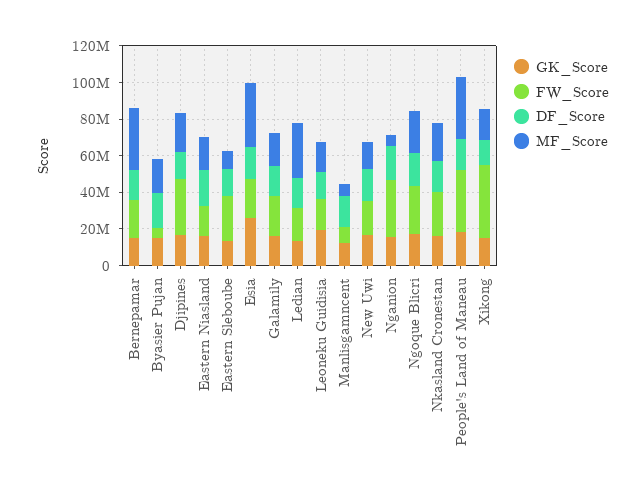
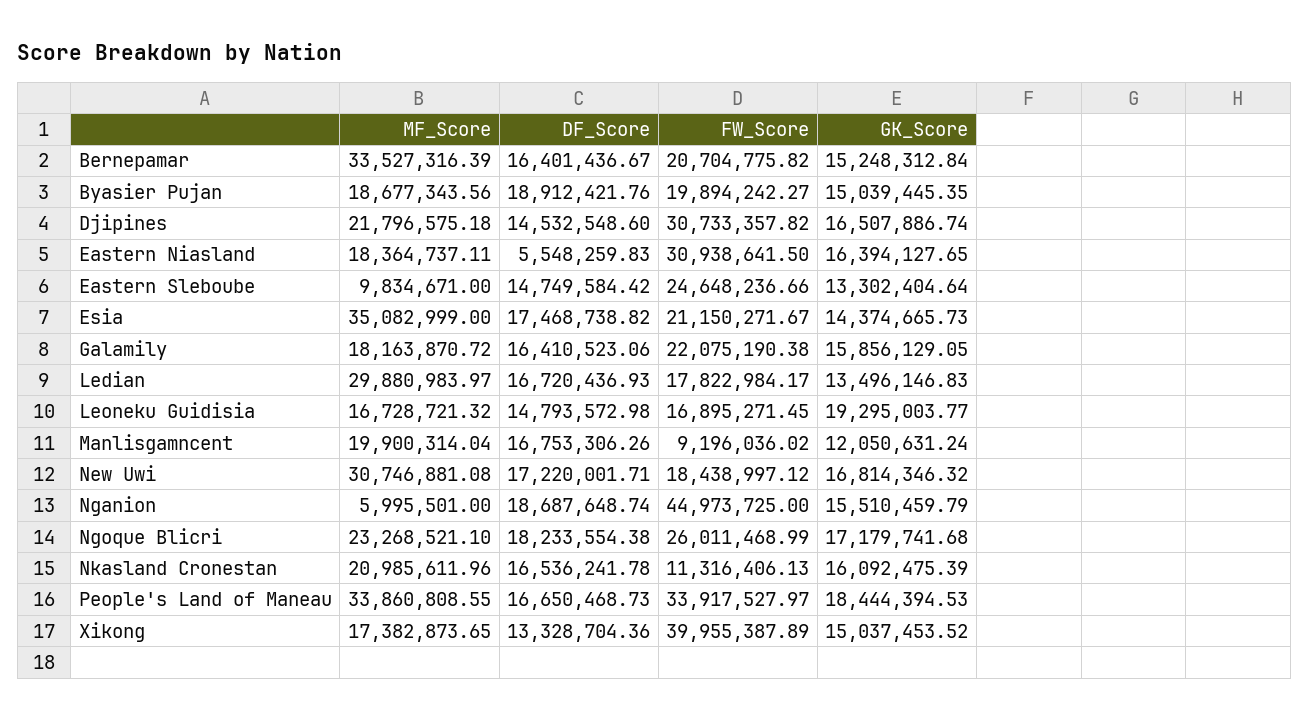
  {
    "GK_Score": {
      "Bernepamar": 15248312.84,
      "Byasier Pujan": 15039445.35,
      "Djipines": 16507886.74,
      "Eastern Niasland": 16394127.65,
      "Eastern Sleboube": 13302404.64,
-     "Esia": 25000000,
+     "Esia": 14374665.73,
      "Galamily": 15856129.05,
      "Ledian": 13496146.83,
      "Leoneku Guidisia": 19295003.77,
      "Manlisgamncent": 12050631.24,
      "New Uwi": 16814346.32,
      "Nganion": 15510459.79,
      "Ngoque Blicri": 17179741.68,
      "Nkasland Cronestan": 16092475.39,
      "People's Land of Maneau": 18444394.53,
      "Xikong": 15037453.52
    },
    "FW_Score": {
      "Bernepamar": 20704775.82,
-     "Byasier Pujan": 5000000,
+     "Byasier Pujan": 19894242.27,
      "Djipines": 30733357.82,
-     "Eastern Niasland": 15000000,
+     "Eastern Niasland": 30938641.5,
      "Eastern Sleboube": 24648236.66,
      "Esia": 21150271.67,
      "Galamily": 22075190.38,
      "Ledian": 17822984.17,
      "Leoneku Guidisia": 16895271.45,
      "Manlisgamncent": 9196036.02,
      "New Uwi": 18438997.12,
-     "Nganion": 30000000,
+     "Nganion": 44973725,
      "Ngoque Blicri": 26011468.99,
-     "Nkasland Cronestan": 25000000,
+     "Nkasland Cronestan": 11316406.13,
      "People's Land of Maneau": 33917527.97,
      "Xikong": 39955387.89
    },
    "DF_Score": {
      "Bernepamar": 16401436.67,
      "Byasier Pujan": 18912421.76,
      "Djipines": 14532548.6,
-     "Eastern Niasland": 20000000,
+     "Eastern Niasland": 5548259.83,
      "Eastern Sleboube": 14749584.42,
      "Esia": 17468738.82,
      "Galamily": 16410523.06,
      "Ledian": 16720436.93,
      "Leoneku Guidisia": 14793572.98,
      "Manlisgamncent": 16753306.26,
      "New Uwi": 17220001.71,
      "Nganion": 18687648.74,
      "Ngoque Blicri": 18233554.38,
      "Nkasland Cronestan": 16536241.78,
      "People's Land of Maneau": 16650468.73,
      "Xikong": 13328704.36
    },
    "MF_Score": {
      "Bernepamar": 33527316.39,
      "Byasier Pujan": 18677343.56,
      "Djipines": 21796575.18,
      "Eastern Niasland": 18364737.11,
      "Eastern Sleboube": 9834671,
      "Esia": 35082999,
      "Galamily": 18163870.72,
      "Ledian": 29880983.97,
      "Leoneku Guidisia": 16728721.32,
-     "Manlisgamncent": 5000000,
+     "Manlisgamncent": 19900314.04,
-     "New Uwi": 15000000,
+     "New Uwi": 30746881.08,
      "Nganion": 5995501,
      "Ngoque Blicri": 23268521.1,
      "Nkasland Cronestan": 20985611.96,
      "People's Land of Maneau": 33860808.55,
      "Xikong": 17382873.65
    }
  }

